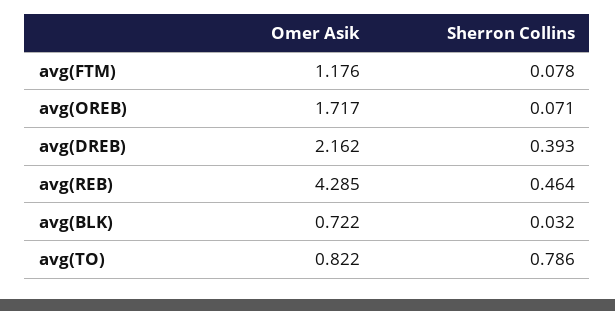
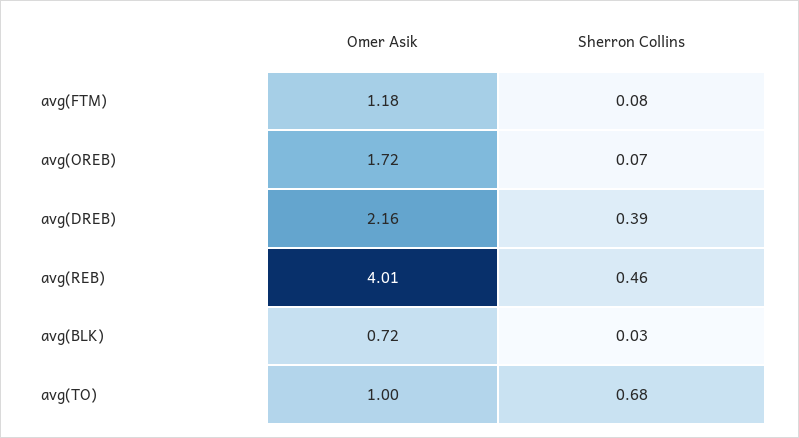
  {
    "Omer Asik": {
      "avg(FTM)": 1.176,
      "avg(OREB)": 1.717,
      "avg(DREB)": 2.162,
-     "avg(REB)": 4.285,
+     "avg(REB)": 4.01,
      "avg(BLK)": 0.722,
-     "avg(TO)": 0.822
+     "avg(TO)": 1
    },
    "Sherron Collins": {
      "avg(FTM)": 0.078,
      "avg(OREB)": 0.071,
      "avg(DREB)": 0.393,
      "avg(REB)": 0.464,
      "avg(BLK)": 0.032,
-     "avg(TO)": 0.786
+     "avg(TO)": 0.68
    }
  }

